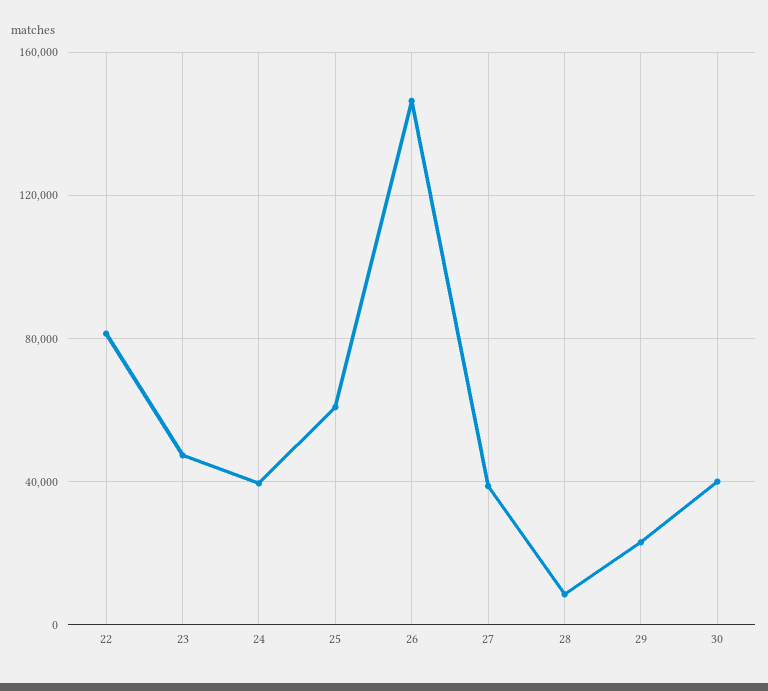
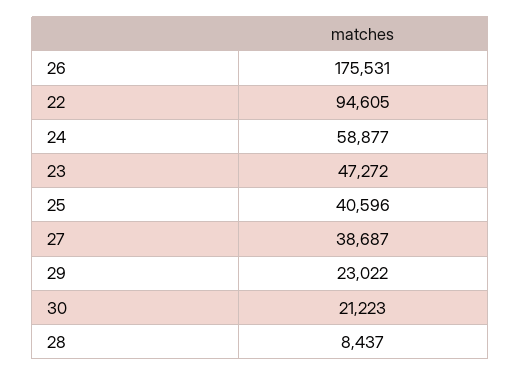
  {
-   "22": 80000,
+   "22": 94605,
    "23": 47272,
-   "24": 40000,
+   "24": 58877,
-   "25": 60000,
+   "25": 40596,
-   "26": 145000,
+   "26": 175531,
    "27": 38687,
    "28": 8437,
    "29": 23022,
-   "30": 40000
+   "30": 21223
  }

